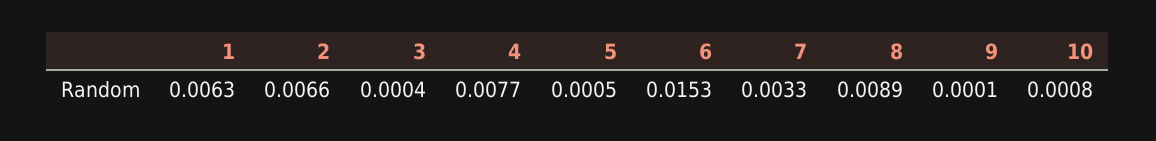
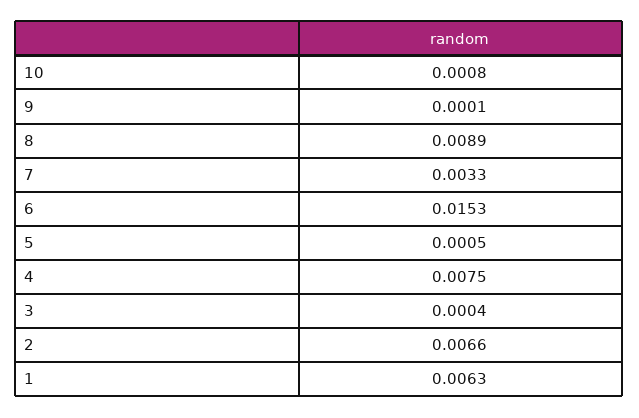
  {
    "1": 0.0063,
    "2": 0.0066,
    "3": 0.0004,
-   "4": 0.0077,
+   "4": 0.0075,
    "5": 0.0005,
    "6": 0.0153,
    "7": 0.0033,
    "8": 0.0089,
    "9": 0.0001,
    "10": 0.0008
  }

